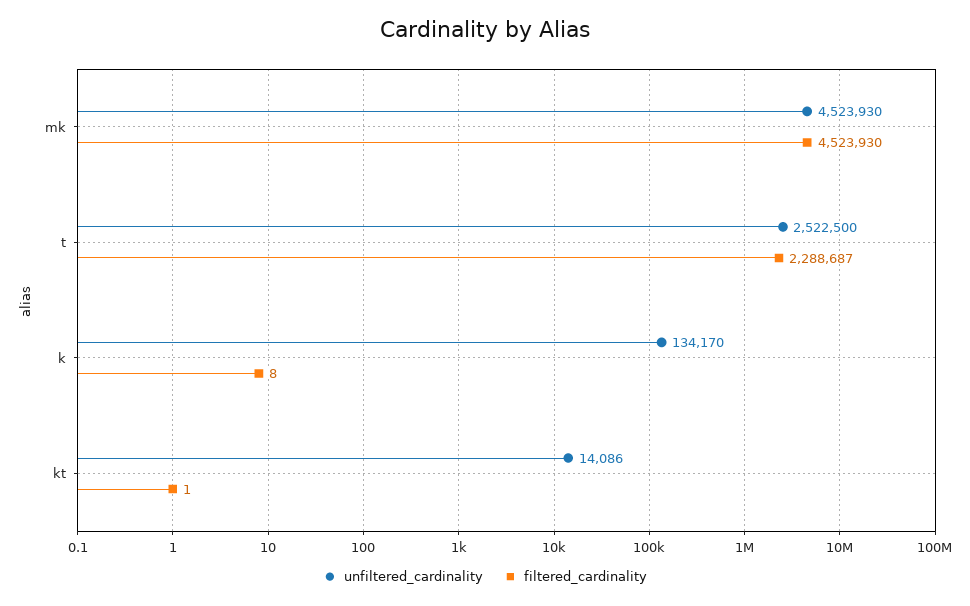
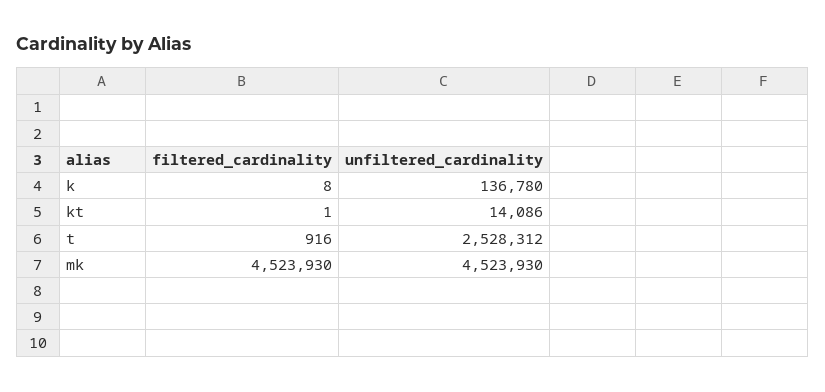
  {
    "unfiltered_cardinality": {
      "mk": 4523930,
-     "t": 2522500,
+     "t": 2528312,
-     "k": 134170,
+     "k": 136780,
      "kt": 14086
    },
    "filtered_cardinality": {
      "mk": 4523930,
-     "t": 2288687,
+     "t": 916,
      "k": 8,
      "kt": 1
    }
  }

